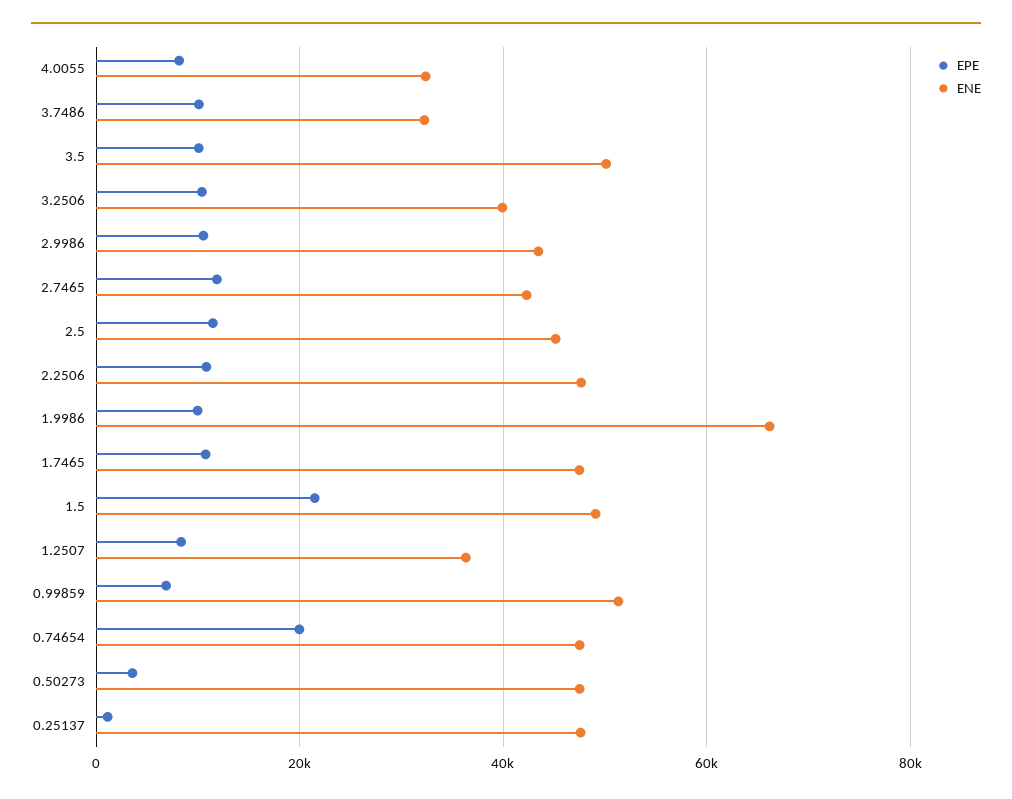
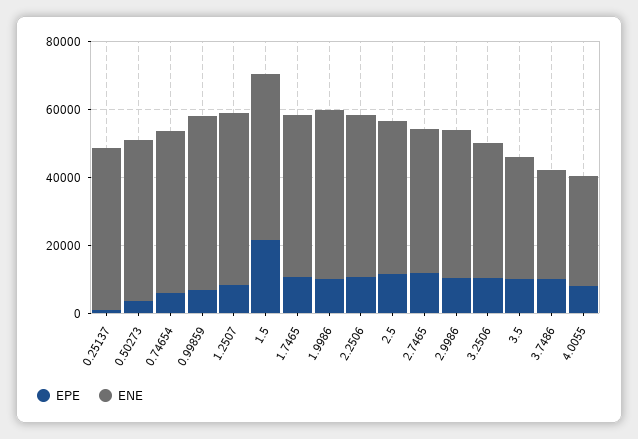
  {
    "EPE": {
      "4.0055": 8000,
      "3.7486": 10000,
      "3.5": 10000,
      "3.2506": 10000,
      "2.9986": 10000,
      "2.7465": 12000,
      "2.5": 12000,
      "2.2506": 10000,
      "1.9986": 10000,
      "1.7465": 10000,
      "1.5": 22000,
      "1.2507": 8000,
      "0.99859": 6000,
-     "0.74654": 20000,
+     "0.74654": 5000,
      "0.50273": 4000,
      "0.25137": 2000
    },
    "ENE": {
      "4.0055": 32000,
      "3.7486": 32000,
-     "3.5": 50000,
+     "3.5": 35000,
      "3.2506": 40000,
      "2.9986": 44000,
      "2.7465": 42000,
      "2.5": 46000,
      "2.2506": 48000,
-     "1.9986": 66000,
+     "1.9986": 50000,
      "1.7465": 48000,
      "1.5": 50000,
-     "1.2507": 36000,
+     "1.2507": 50000,
      "0.99859": 52000,
      "0.74654": 48000,
      "0.50273": 48000,
      "0.25137": 48000
    }
  }

